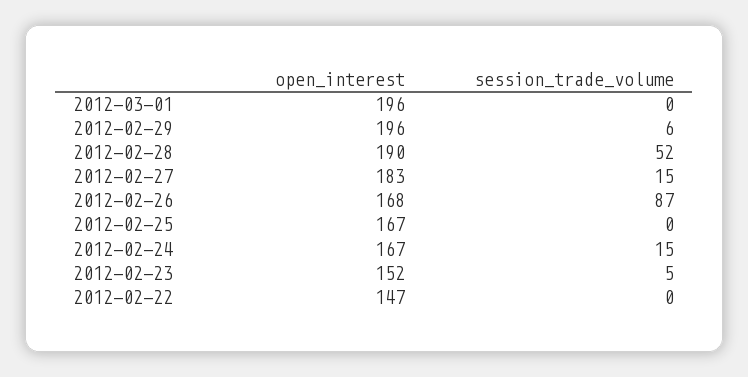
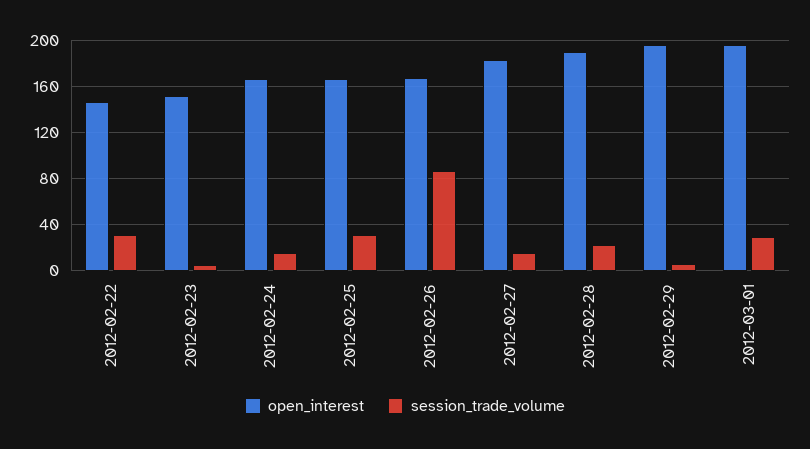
  {
    "open_interest": {
      "2012-03-01": 196,
      "2012-02-29": 196,
      "2012-02-28": 190,
      "2012-02-27": 183,
      "2012-02-26": 168,
      "2012-02-25": 167,
      "2012-02-24": 167,
      "2012-02-23": 152,
      "2012-02-22": 147
    },
    "session_trade_volume": {
-     "2012-03-01": 0,
+     "2012-03-01": 30,
      "2012-02-29": 6,
-     "2012-02-28": 52,
+     "2012-02-28": 20,
      "2012-02-27": 15,
      "2012-02-26": 87,
-     "2012-02-25": 0,
+     "2012-02-25": 30,
      "2012-02-24": 15,
      "2012-02-23": 5,
-     "2012-02-22": 0
+     "2012-02-22": 30
    }
  }

